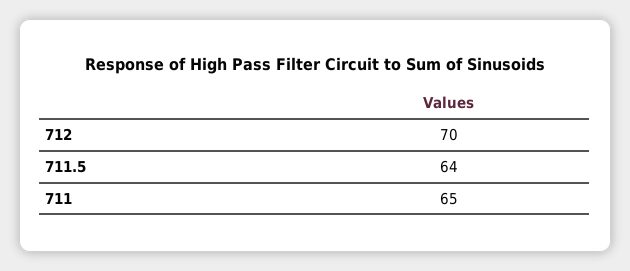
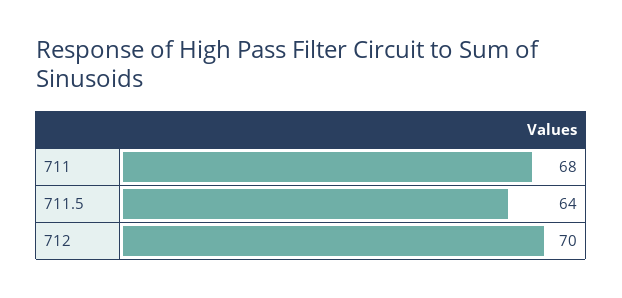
  {
    "712": 70,
    "711.5": 64,
-   "711": 65
+   "711": 68
  }

